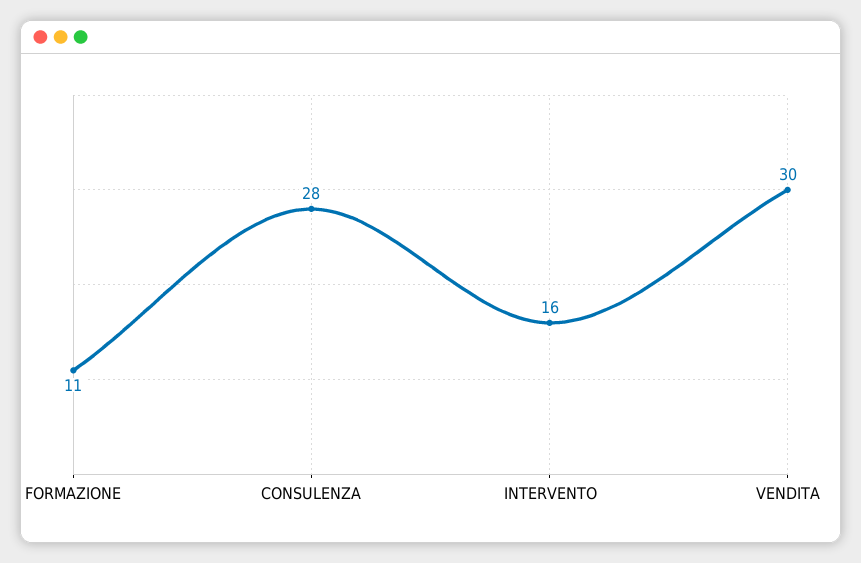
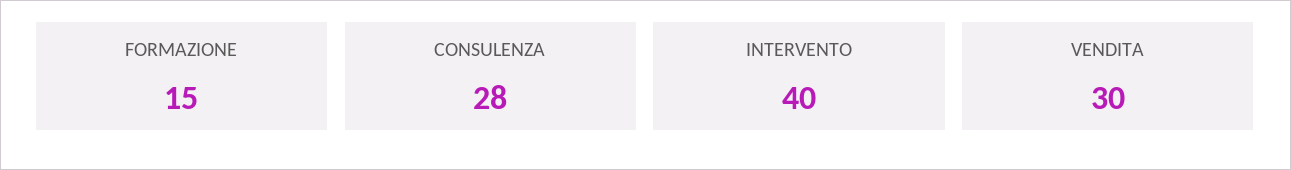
  {
-   "FORMAZIONE": 11,
+   "FORMAZIONE": 15,
    "CONSULENZA": 28,
-   "INTERVENTO": 16,
+   "INTERVENTO": 40,
    "VENDITA": 30
  }

